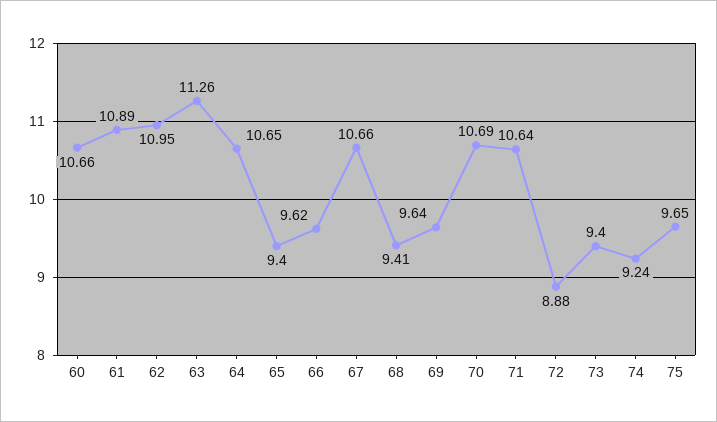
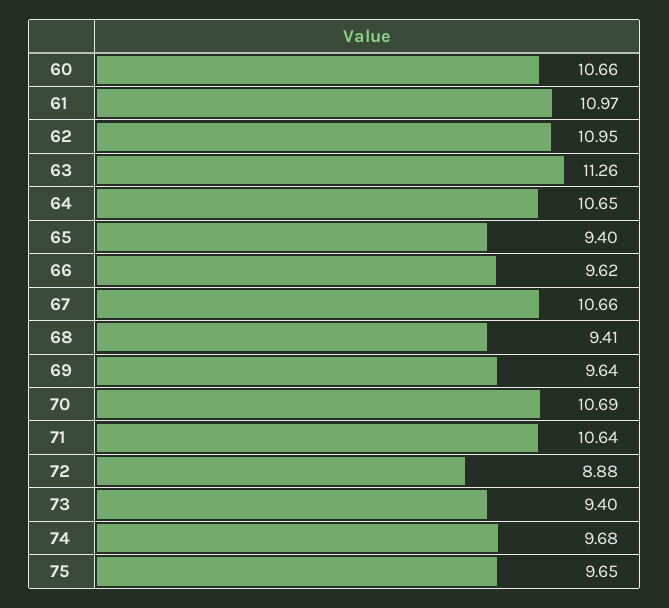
  {
    "60": 10.66,
-   "61": 10.89,
+   "61": 10.97,
    "62": 10.95,
    "63": 11.26,
    "64": 10.65,
    "65": 9.4,
    "66": 9.62,
    "67": 10.66,
    "68": 9.41,
    "69": 9.64,
    "70": 10.69,
    "71": 10.64,
    "72": 8.88,
    "73": 9.4,
-   "74": 9.24,
+   "74": 9.68,
    "75": 9.65
  }

